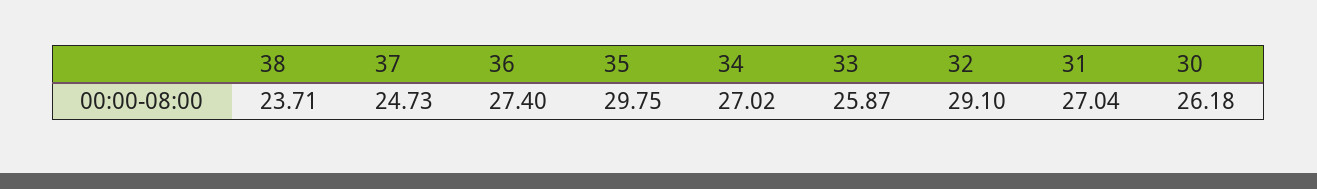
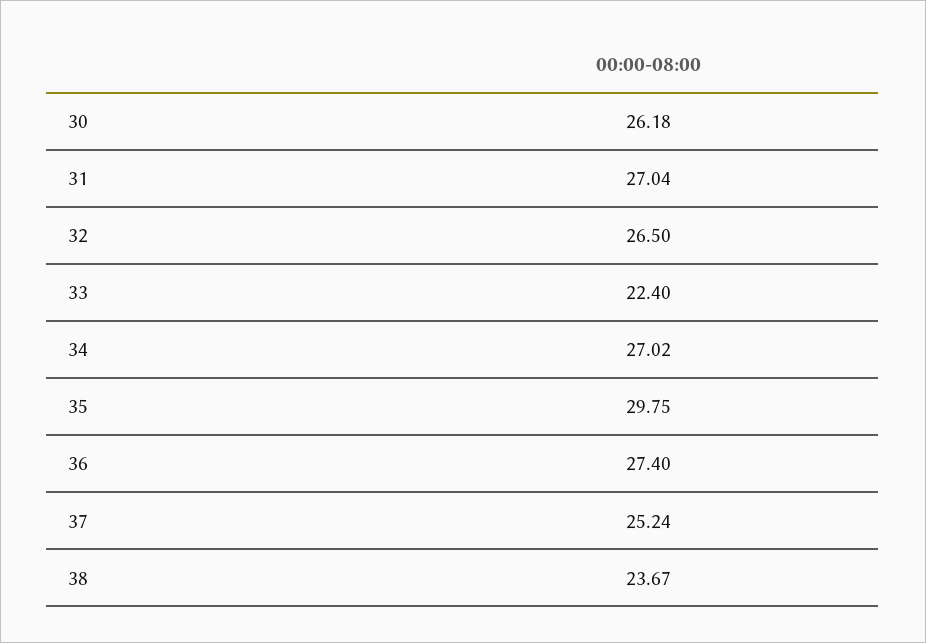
  {
-   "38": 23.71,
+   "38": 23.67,
-   "37": 24.73,
+   "37": 25.24,
    "36": 27.4,
    "35": 29.75,
    "34": 27.02,
-   "33": 25.87,
+   "33": 22.4,
-   "32": 29.1,
+   "32": 26.5,
    "31": 27.04,
    "30": 26.18
  }

